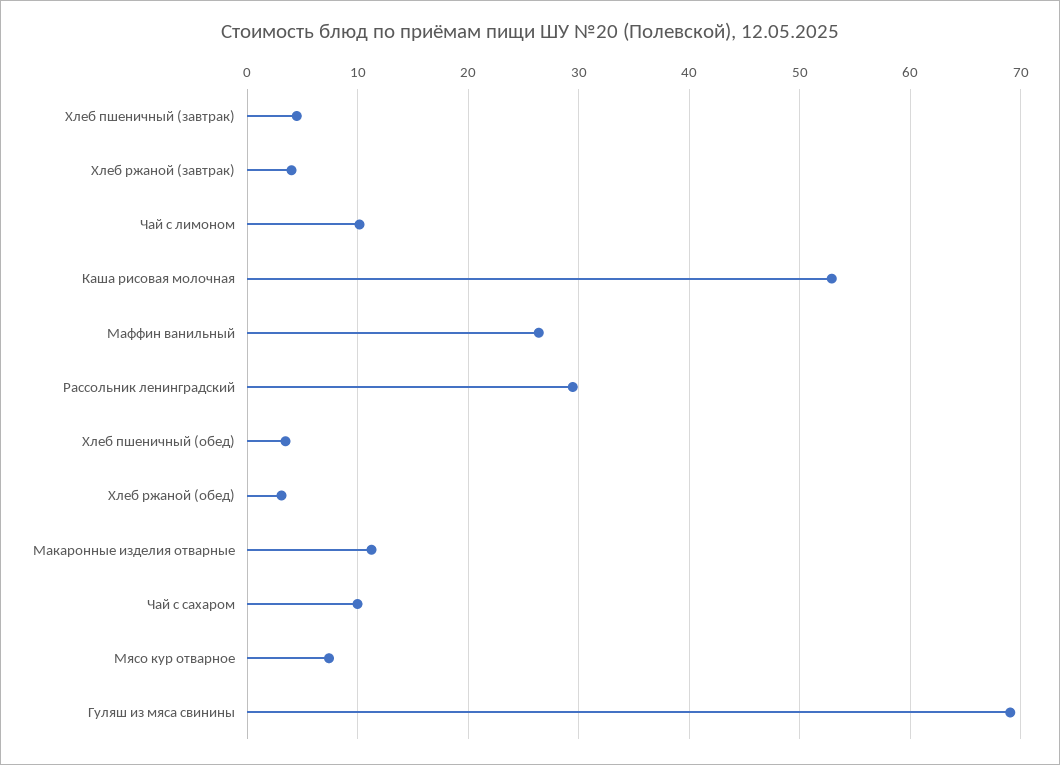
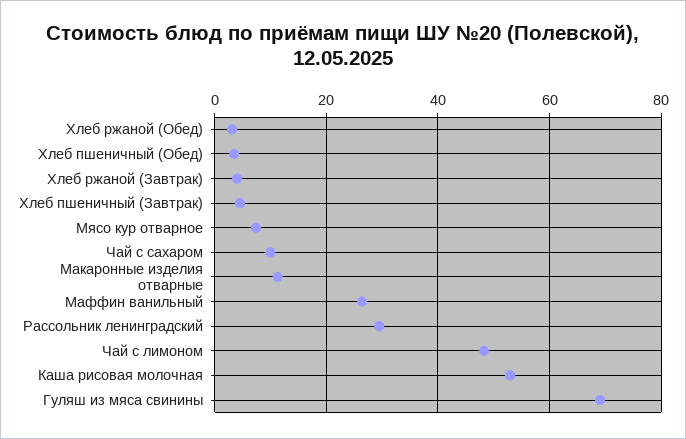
  {
    "Хлеб пшеничный (завтрак)": 5,
    "Хлеб ржаной (завтрак)": 4,
-   "Чай с лимоном": 10,
+   "Чай с лимоном": 48,
    "Каша рисовая молочная": 53,
    "Маффин ванильный": 26,
    "Рассольник ленинградский": 29,
    "Хлеб пшеничный (обед)": 3,
    "Хлеб ржаной (обед)": 3,
    "Макаронные изделия отварные": 11,
    "Чай с сахаром": 10,
    "Мясо кур отварное": 7,
    "Гуляш из мяса свинины": 69
  }

